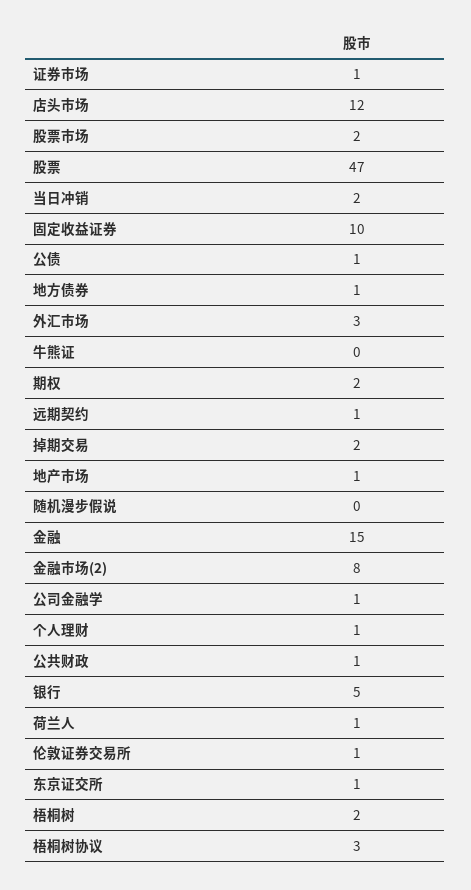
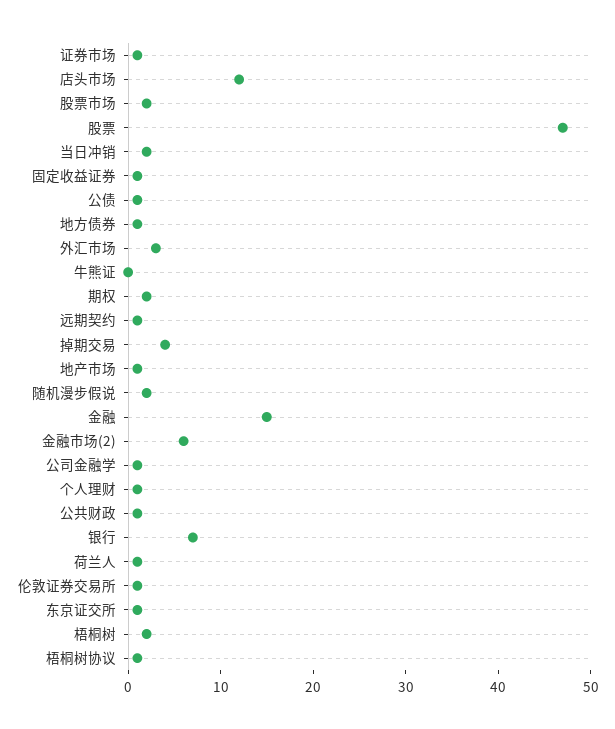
  {
    "证券市场": 1,
    "店头市场": 12,
    "股票市场": 2,
    "股票": 47,
    "当日冲销": 2,
-   "固定收益证券": 10,
+   "固定收益证券": 1,
    "公债": 1,
    "地方债券": 1,
    "外汇市场": 3,
    "牛熊证": 0,
    "期权": 2,
    "远期契约": 1,
-   "掉期交易": 2,
+   "掉期交易": 4,
    "地产市场": 1,
-   "随机漫步假说": 0,
+   "随机漫步假说": 2,
    "金融": 15,
-   "金融市场(2)": 8,
+   "金融市场(2)": 6,
    "公司金融学": 1,
    "个人理财": 1,
    "公共财政": 1,
-   "银行": 5,
+   "银行": 7,
    "荷兰人": 1,
    "伦敦证券交易所": 1,
    "东京证交所": 1,
    "梧桐树": 2,
-   "梧桐树协议": 3
+   "梧桐树协议": 1
  }

